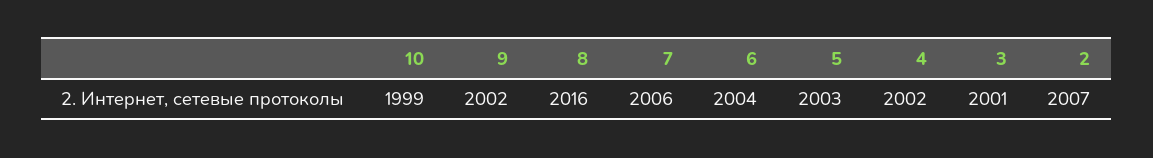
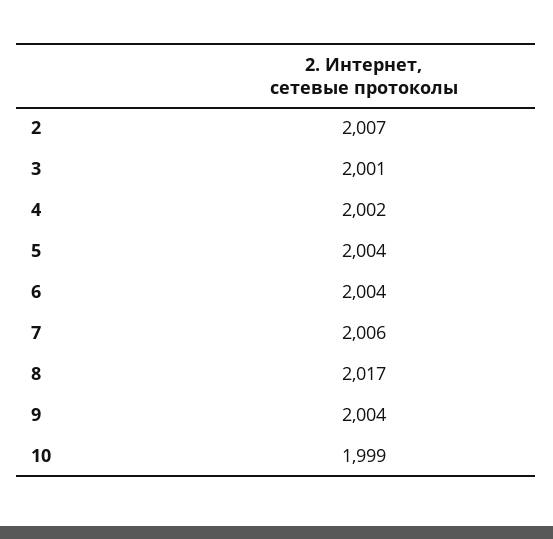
  {
    "10": 1999,
-   "9": 2002,
+   "9": 2004,
-   "8": 2016,
+   "8": 2017,
    "7": 2006,
    "6": 2004,
-   "5": 2003,
+   "5": 2004,
    "4": 2002,
    "3": 2001,
    "2": 2007
  }

